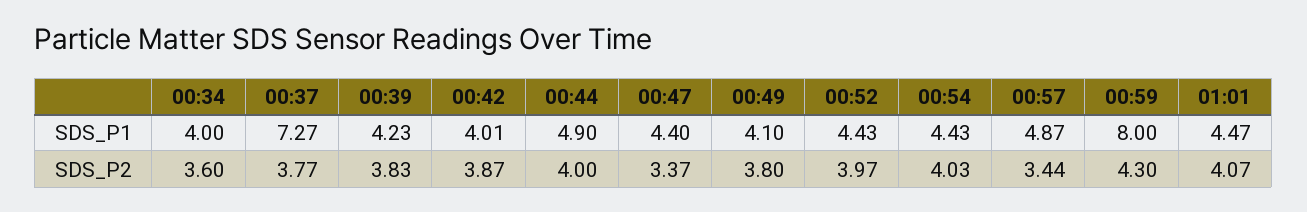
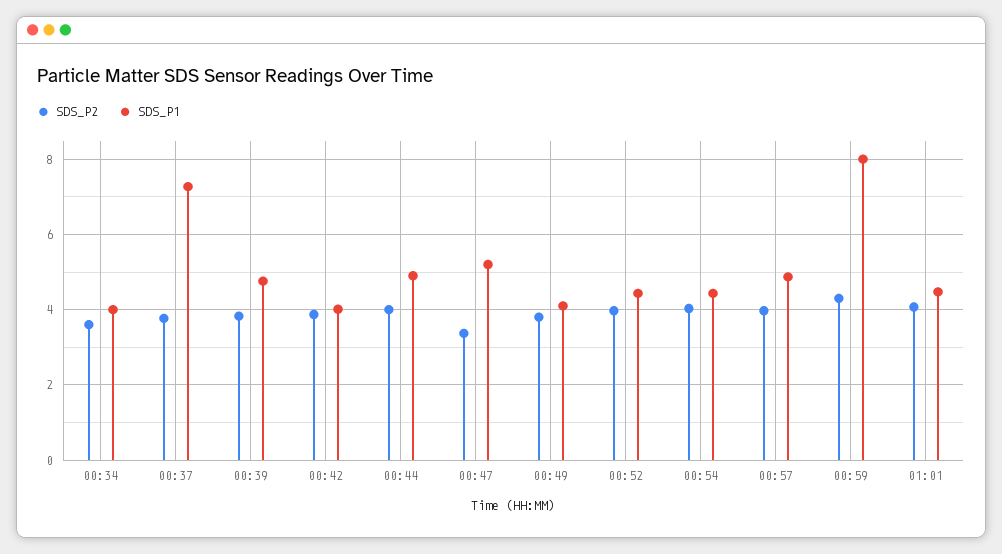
  {
    "SDS_P1": {
      "00:34": 4,
      "00:37": 7.27,
-     "00:39": 4.23,
+     "00:39": 4.8,
      "00:42": 4.01,
      "00:44": 4.9,
-     "00:47": 4.4,
+     "00:47": 5.2,
      "00:49": 4.1,
      "00:52": 4.43,
      "00:54": 4.43,
      "00:57": 4.87,
      "00:59": 8,
      "01:01": 4.47
    },
    "SDS_P2": {
      "00:34": 3.6,
      "00:37": 3.77,
      "00:39": 3.83,
      "00:42": 3.87,
      "00:44": 4,
      "00:47": 3.37,
      "00:49": 3.8,
      "00:52": 3.97,
      "00:54": 4.03,
-     "00:57": 3.44,
+     "00:57": 4,
      "00:59": 4.3,
      "01:01": 4.07
    }
  }

